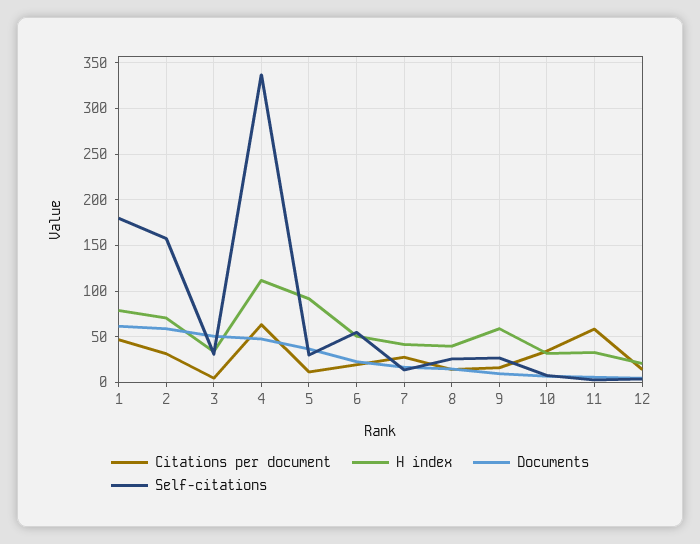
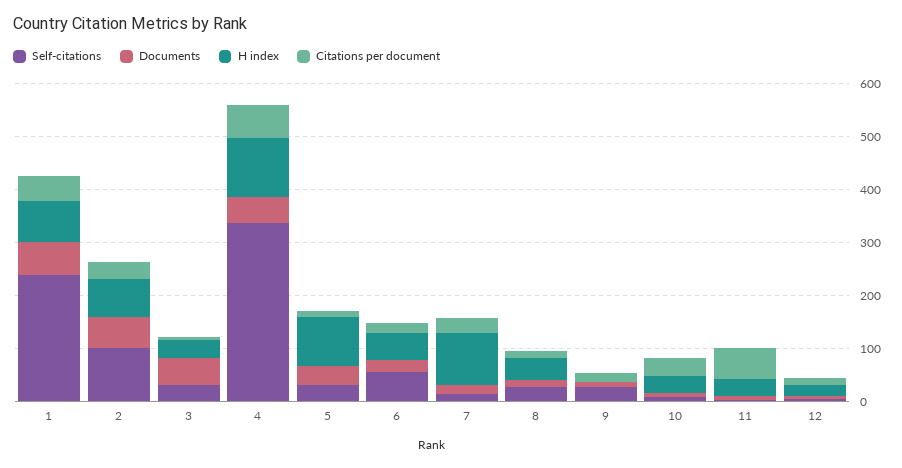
  {
    "Citations per document": {
      "1": 50,
      "2": 30,
      "3": 0,
      "4": 60,
      "5": 10,
      "6": 20,
      "7": 30,
      "8": 10,
      "9": 20,
      "10": 30,
      "11": 60,
      "12": 10
    },
    "H index": {
      "1": 80,
      "2": 70,
      "3": 30,
      "4": 110,
      "5": 90,
      "6": 50,
-     "7": 40,
+     "7": 100,
      "8": 40,
-     "9": 60,
+     "9": 0,
      "10": 30,
      "11": 30,
      "12": 20
    },
    "Documents": {
      "1": 60,
      "2": 60,
      "3": 50,
      "4": 50,
      "5": 40,
      "6": 20,
      "7": 20,
      "8": 20,
      "9": 10,
      "10": 10,
      "11": 10,
      "12": 10
    },
    "Self-citations": {
-     "1": 180,
+     "1": 240,
-     "2": 160,
+     "2": 100,
      "3": 30,
      "4": 340,
      "5": 30,
      "6": 60,
      "7": 10,
      "8": 30,
      "9": 30,
      "10": 10,
      "11": 0,
      "12": 0
    }
  }

